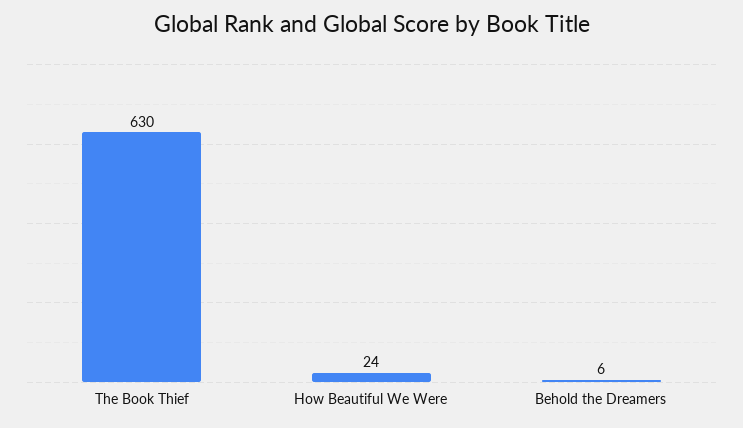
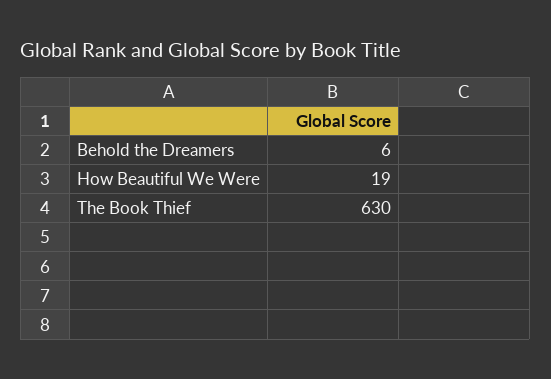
  {
    "The Book Thief": 630,
-   "How Beautiful We Were": 24,
+   "How Beautiful We Were": 19,
    "Behold the Dreamers": 6
  }

